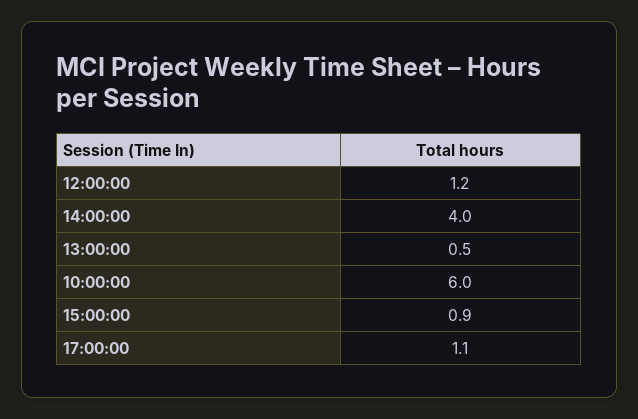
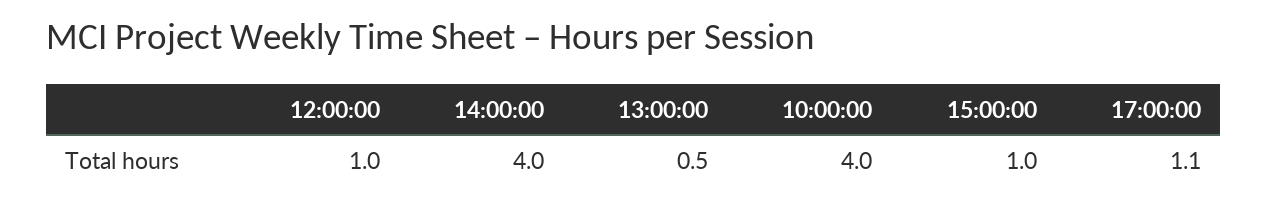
  {
-   "12:00:00": 1.2,
+   "12:00:00": 1,
    "14:00:00": 4,
    "13:00:00": 0.5,
-   "10:00:00": 6,
+   "10:00:00": 4,
-   "15:00:00": 0.9,
+   "15:00:00": 1,
    "17:00:00": 1.1
  }

